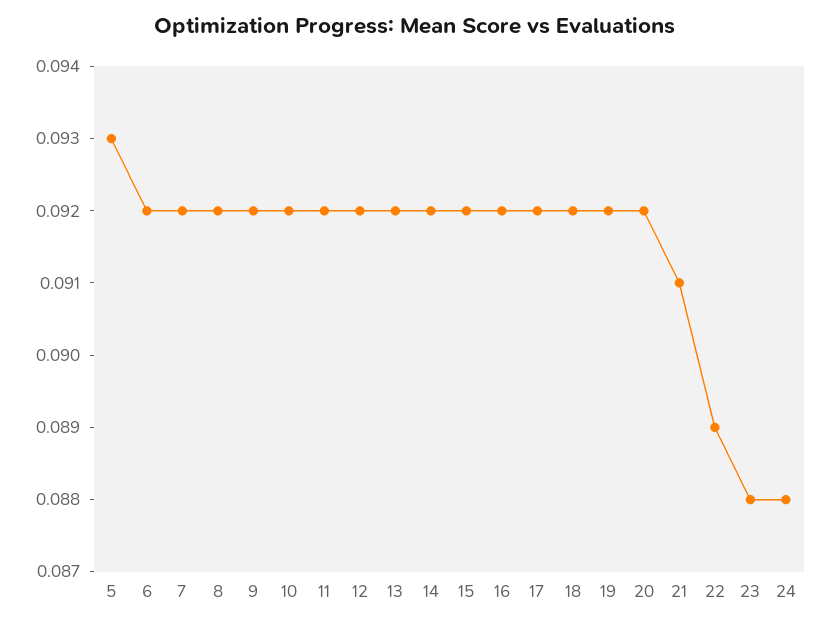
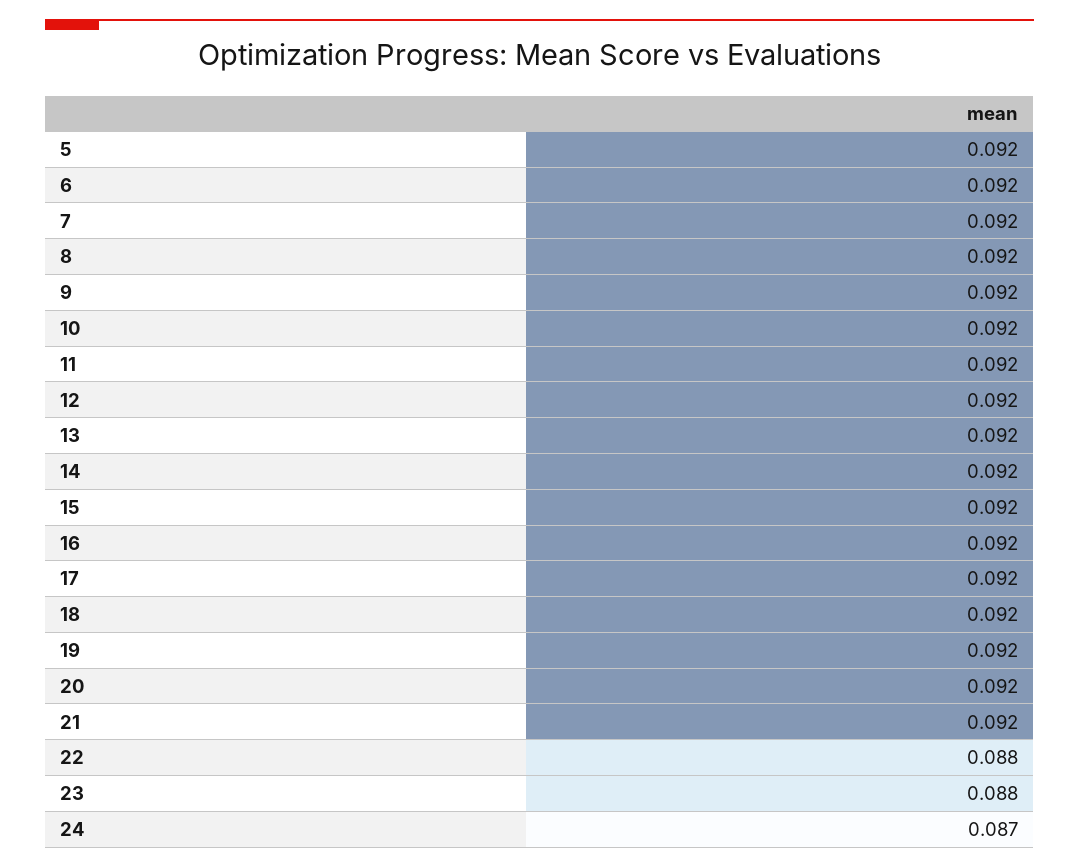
  {
-   "5": 0.093,
+   "5": 0.092,
    "6": 0.092,
    "7": 0.092,
    "8": 0.092,
    "9": 0.092,
    "10": 0.092,
    "11": 0.092,
    "12": 0.092,
    "13": 0.092,
    "14": 0.092,
    "15": 0.092,
    "16": 0.092,
    "17": 0.092,
    "18": 0.092,
    "19": 0.092,
    "20": 0.092,
-   "21": 0.091,
+   "21": 0.092,
-   "22": 0.089,
+   "22": 0.088,
    "23": 0.088,
-   "24": 0.088
+   "24": 0.087
  }

